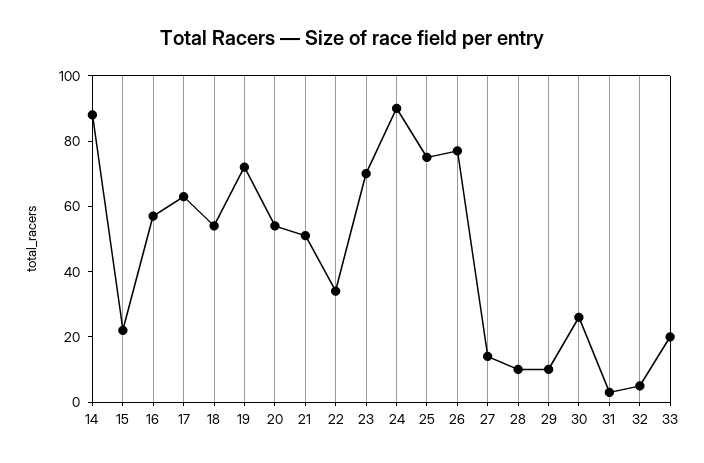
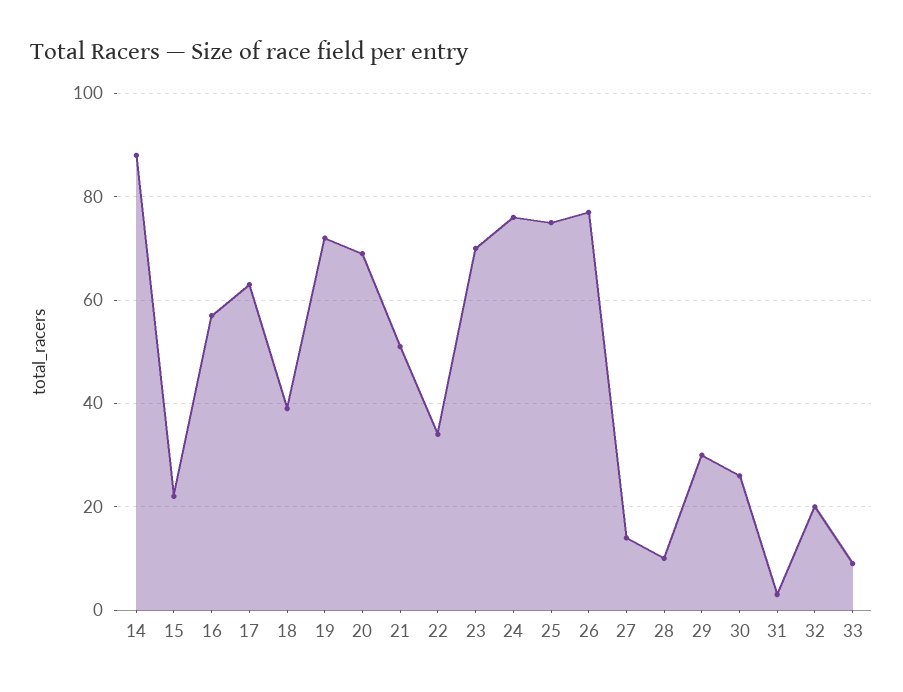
  {
    "14": 90,
    "15": 20,
    "16": 55,
    "17": 65,
-   "18": 55,
+   "18": 40,
    "19": 70,
-   "20": 55,
+   "20": 70,
    "21": 50,
    "22": 35,
    "23": 70,
-   "24": 90,
+   "24": 75,
    "25": 75,
    "26": 75,
    "27": 15,
    "28": 10,
-   "29": 10,
+   "29": 30,
    "30": 25,
    "31": 5,
-   "32": 5,
+   "32": 20,
-   "33": 20
+   "33": 10
  }

